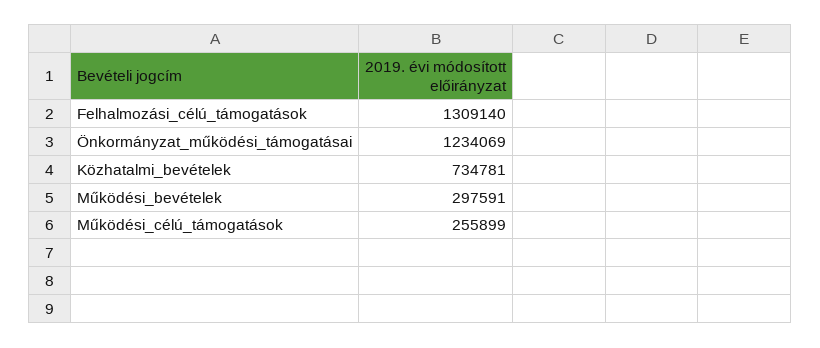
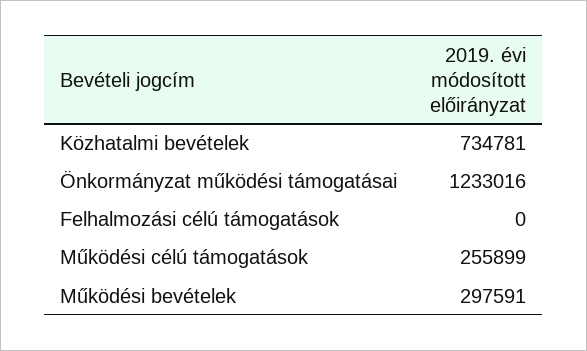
  {
-   "Felhalmozási_célú_támogatások": 1309140,
+   "Felhalmozási_célú_támogatások": 0,
-   "Önkormányzat_működési_támogatásai": 1234069,
+   "Önkormányzat_működési_támogatásai": 1233016,
    "Közhatalmi_bevételek": 734781,
    "Működési_bevételek": 297591,
    "Működési_célú_támogatások": 255899
  }

